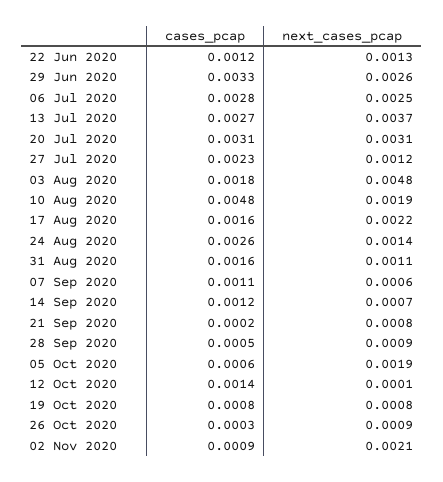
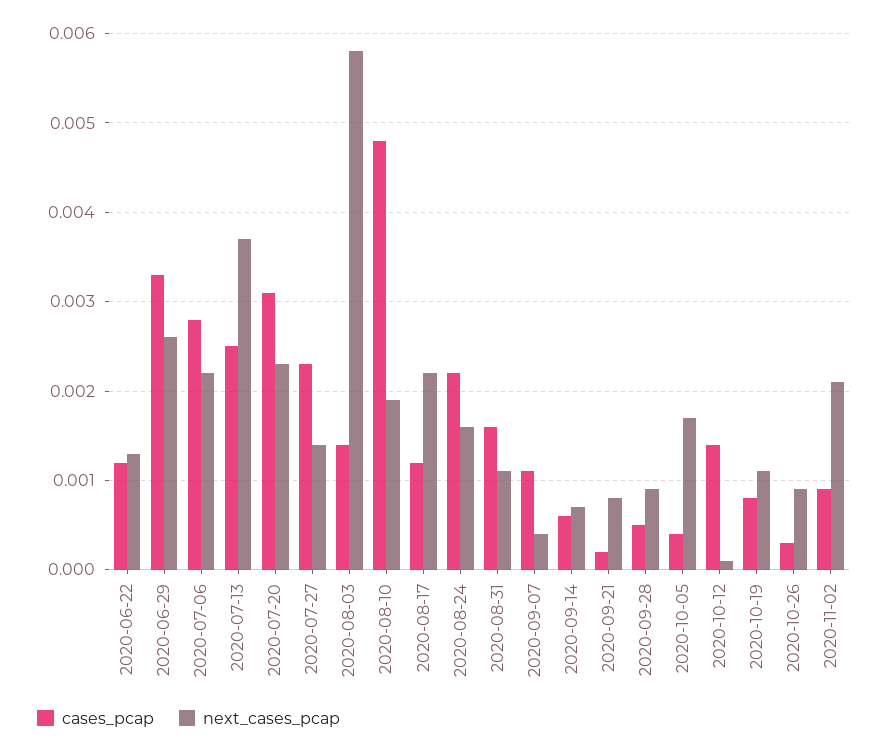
  {
    "cases_pcap": {
      "22 Jun 2020": 0.0012,
      "29 Jun 2020": 0.0033,
      "06 Jul 2020": 0.0028,
-     "13 Jul 2020": 0.0027,
+     "13 Jul 2020": 0.0025,
      "20 Jul 2020": 0.0031,
      "27 Jul 2020": 0.0023,
-     "03 Aug 2020": 0.0018,
+     "03 Aug 2020": 0.0014,
      "10 Aug 2020": 0.0048,
-     "17 Aug 2020": 0.0016,
+     "17 Aug 2020": 0.0012,
-     "24 Aug 2020": 0.0026,
+     "24 Aug 2020": 0.0022,
      "31 Aug 2020": 0.0016,
      "07 Sep 2020": 0.0011,
-     "14 Sep 2020": 0.0012,
+     "14 Sep 2020": 0.0006,
      "21 Sep 2020": 0.0002,
      "28 Sep 2020": 0.0005,
-     "05 Oct 2020": 0.0006,
+     "05 Oct 2020": 0.0004,
      "12 Oct 2020": 0.0014,
      "19 Oct 2020": 0.0008,
      "26 Oct 2020": 0.0003,
      "02 Nov 2020": 0.0009
    },
    "next_cases_pcap": {
      "22 Jun 2020": 0.0013,
      "29 Jun 2020": 0.0026,
-     "06 Jul 2020": 0.0025,
+     "06 Jul 2020": 0.0022,
      "13 Jul 2020": 0.0037,
-     "20 Jul 2020": 0.0031,
+     "20 Jul 2020": 0.0023,
-     "27 Jul 2020": 0.0012,
+     "27 Jul 2020": 0.0014,
-     "03 Aug 2020": 0.0048,
+     "03 Aug 2020": 0.0058,
      "10 Aug 2020": 0.0019,
      "17 Aug 2020": 0.0022,
-     "24 Aug 2020": 0.0014,
+     "24 Aug 2020": 0.0016,
      "31 Aug 2020": 0.0011,
-     "07 Sep 2020": 0.0006,
+     "07 Sep 2020": 0.0004,
      "14 Sep 2020": 0.0007,
      "21 Sep 2020": 0.0008,
      "28 Sep 2020": 0.0009,
-     "05 Oct 2020": 0.0019,
+     "05 Oct 2020": 0.0017,
      "12 Oct 2020": 0.0001,
-     "19 Oct 2020": 0.0008,
+     "19 Oct 2020": 0.0011,
      "26 Oct 2020": 0.0009,
      "02 Nov 2020": 0.0021
    }
  }

